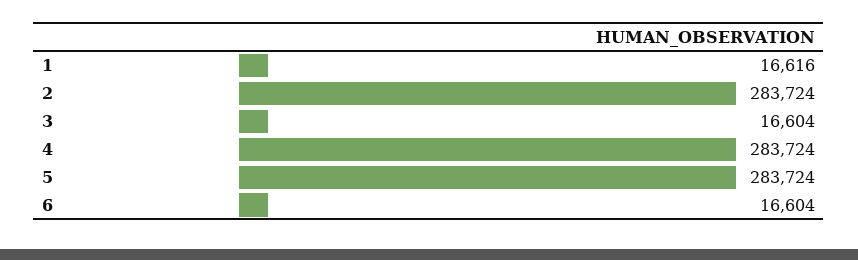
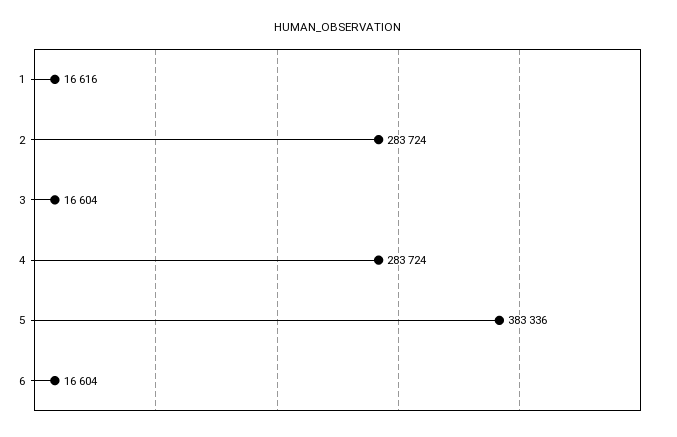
  {
    "1": 16616,
    "2": 283724,
    "3": 16604,
    "4": 283724,
-   "5": 283724,
+   "5": 383336,
    "6": 16604
  }

